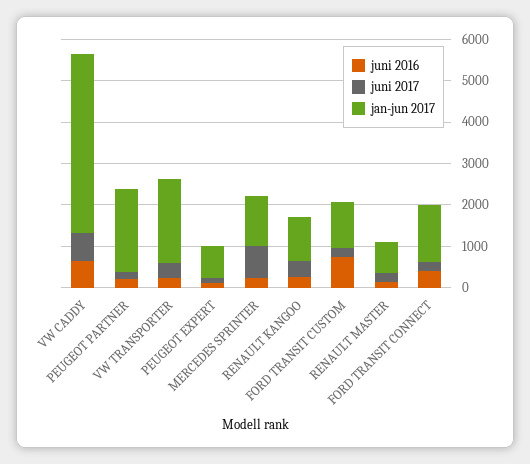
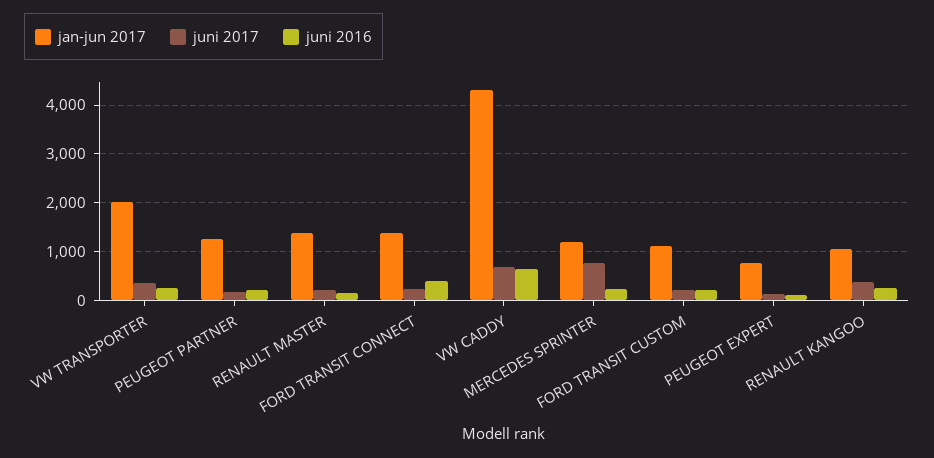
  {
    "juni 2016": {
      "VW CADDY": 600,
      "PEUGEOT PARTNER": 200,
      "VW TRANSPORTER": 200,
      "PEUGEOT EXPERT": 200,
      "MERCEDES SPRINTER": 200,
      "RENAULT KANGOO": 200,
-     "FORD TRANSIT CUSTOM": 800,
+     "FORD TRANSIT CUSTOM": 200,
      "RENAULT MASTER": 200,
      "FORD TRANSIT CONNECT": 400
    },
    "juni 2017": {
      "VW CADDY": 600,
      "PEUGEOT PARTNER": 200,
      "VW TRANSPORTER": 400,
      "PEUGEOT EXPERT": 200,
      "MERCEDES SPRINTER": 800,
      "RENAULT KANGOO": 400,
      "FORD TRANSIT CUSTOM": 200,
      "RENAULT MASTER": 200,
      "FORD TRANSIT CONNECT": 200
    },
    "jan-jun 2017": {
      "VW CADDY": 4400,
-     "PEUGEOT PARTNER": 2000,
+     "PEUGEOT PARTNER": 1200,
      "VW TRANSPORTER": 2000,
      "PEUGEOT EXPERT": 800,
      "MERCEDES SPRINTER": 1200,
      "RENAULT KANGOO": 1000,
      "FORD TRANSIT CUSTOM": 1200,
-     "RENAULT MASTER": 800,
+     "RENAULT MASTER": 1400,
      "FORD TRANSIT CONNECT": 1400
    }
  }

